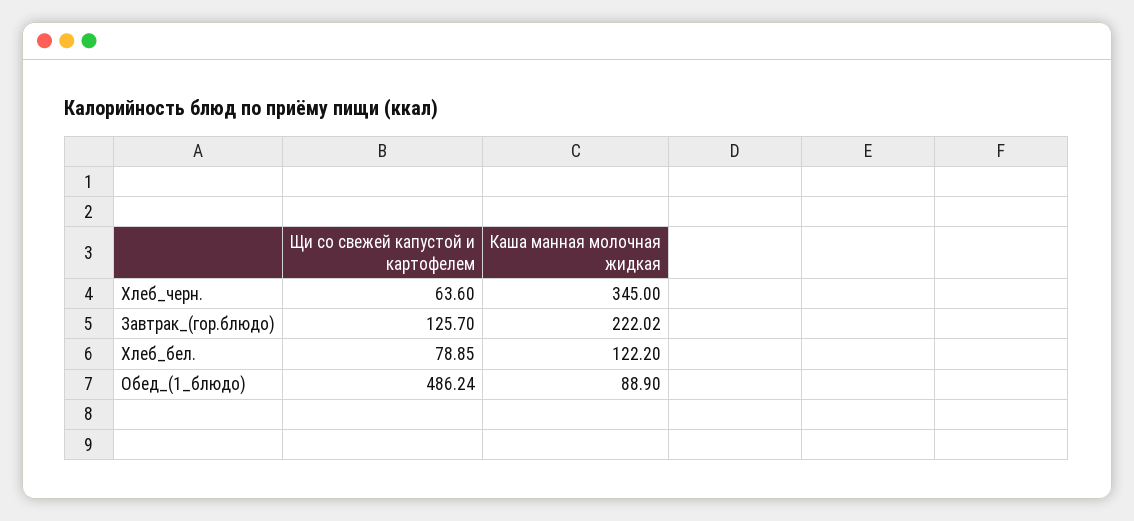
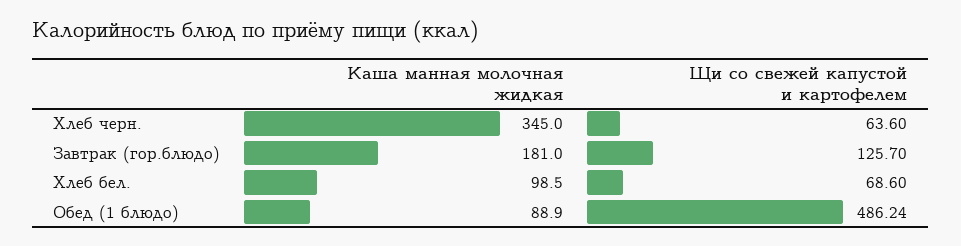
  {
    "Щи со свежей капустой и картофелем": {
      "Хлеб_черн.": 63.6,
      "Завтрак_(гор.блюдо)": 125.7,
-     "Хлеб_бел.": 78.85,
+     "Хлеб_бел.": 68.6,
      "Обед_(1_блюдо)": 486.24
    },
    "Каша манная молочная жидкая": {
      "Хлеб_черн.": 345,
-     "Завтрак_(гор.блюдо)": 222.02,
+     "Завтрак_(гор.блюдо)": 181,
-     "Хлеб_бел.": 122.2,
+     "Хлеб_бел.": 98.5,
      "Обед_(1_блюдо)": 88.9
    }
  }

